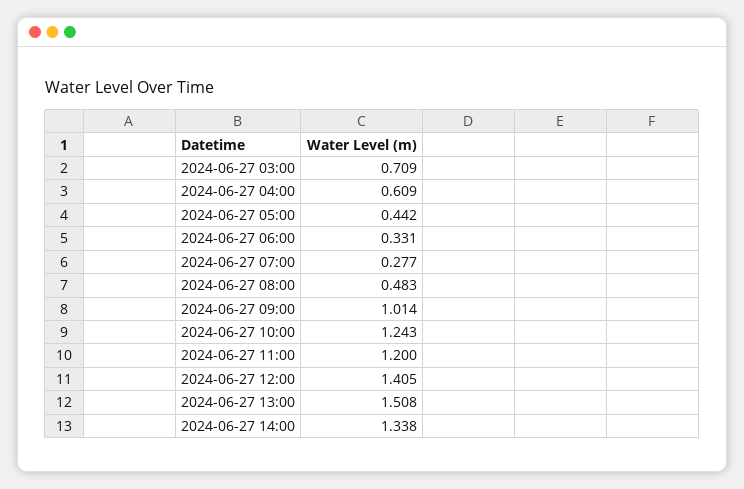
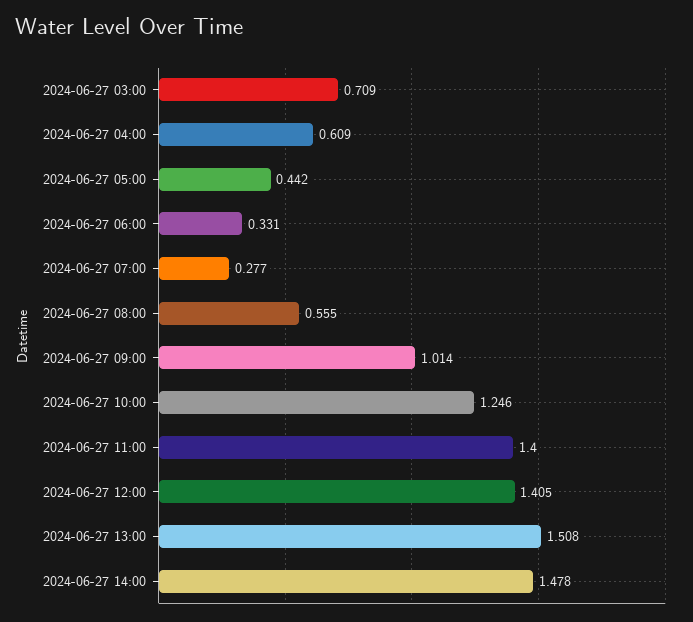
  {
    "2024-06-27 03:00": 0.709,
    "2024-06-27 04:00": 0.609,
    "2024-06-27 05:00": 0.442,
    "2024-06-27 06:00": 0.331,
    "2024-06-27 07:00": 0.277,
-   "2024-06-27 08:00": 0.483,
+   "2024-06-27 08:00": 0.555,
    "2024-06-27 09:00": 1.014,
-   "2024-06-27 10:00": 1.243,
+   "2024-06-27 10:00": 1.246,
-   "2024-06-27 11:00": 1.2,
+   "2024-06-27 11:00": 1.4,
    "2024-06-27 12:00": 1.405,
    "2024-06-27 13:00": 1.508,
-   "2024-06-27 14:00": 1.338
+   "2024-06-27 14:00": 1.478
  }

